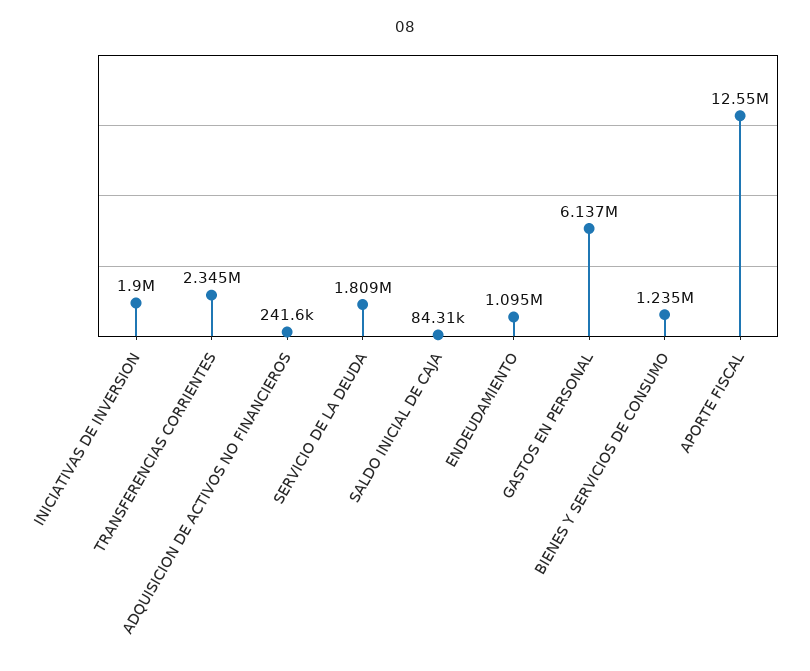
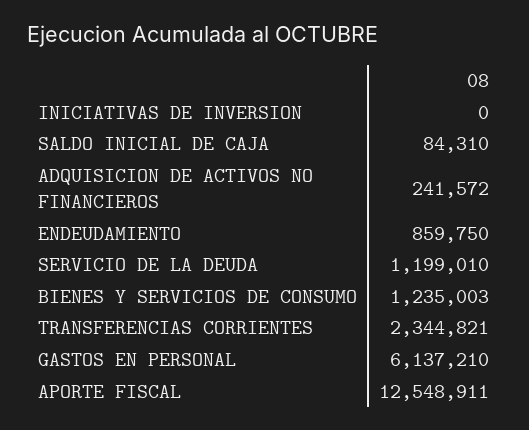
  {
-   "INICIATIVAS DE INVERSION": 1900000,
+   "INICIATIVAS DE INVERSION": 0,
    "TRANSFERENCIAS CORRIENTES": 2344821,
    "ADQUISICION DE ACTIVOS NO FINANCIEROS": 241572,
-   "SERVICIO DE LA DEUDA": 1809000,
+   "SERVICIO DE LA DEUDA": 1199010,
    "SALDO INICIAL DE CAJA": 84310,
-   "ENDEUDAMIENTO": 1095000,
+   "ENDEUDAMIENTO": 859750,
    "GASTOS EN PERSONAL": 6137210,
    "BIENES Y SERVICIOS DE CONSUMO": 1235003,
    "APORTE FISCAL": 12548911
  }

